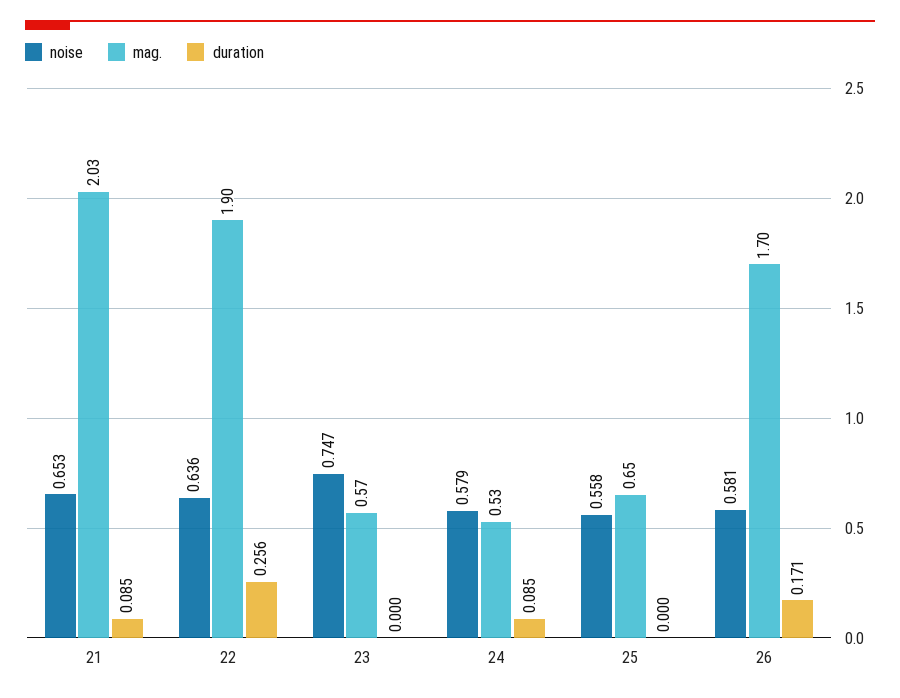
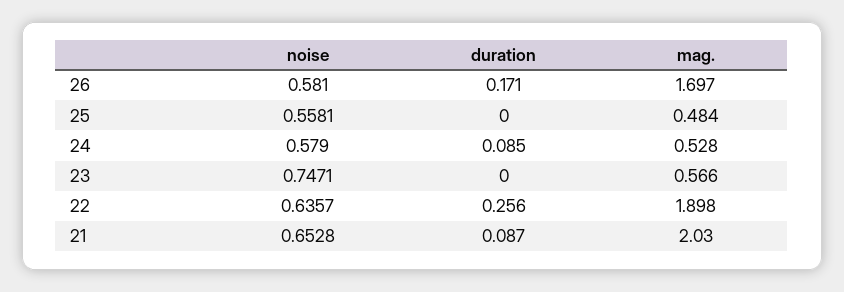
  {
    "noise": {
      "21": 0.6528,
      "22": 0.6357,
      "23": 0.7471,
      "24": 0.579,
      "25": 0.5581,
      "26": 0.581
    },
    "mag.": {
      "21": 2.03,
      "22": 1.898,
      "23": 0.566,
      "24": 0.528,
-     "25": 0.65,
+     "25": 0.484,
      "26": 1.697
    },
    "duration": {
-     "21": 0.085,
+     "21": 0.087,
      "22": 0.256,
      "23": 0,
      "24": 0.085,
      "25": 0,
      "26": 0.171
    }
  }

